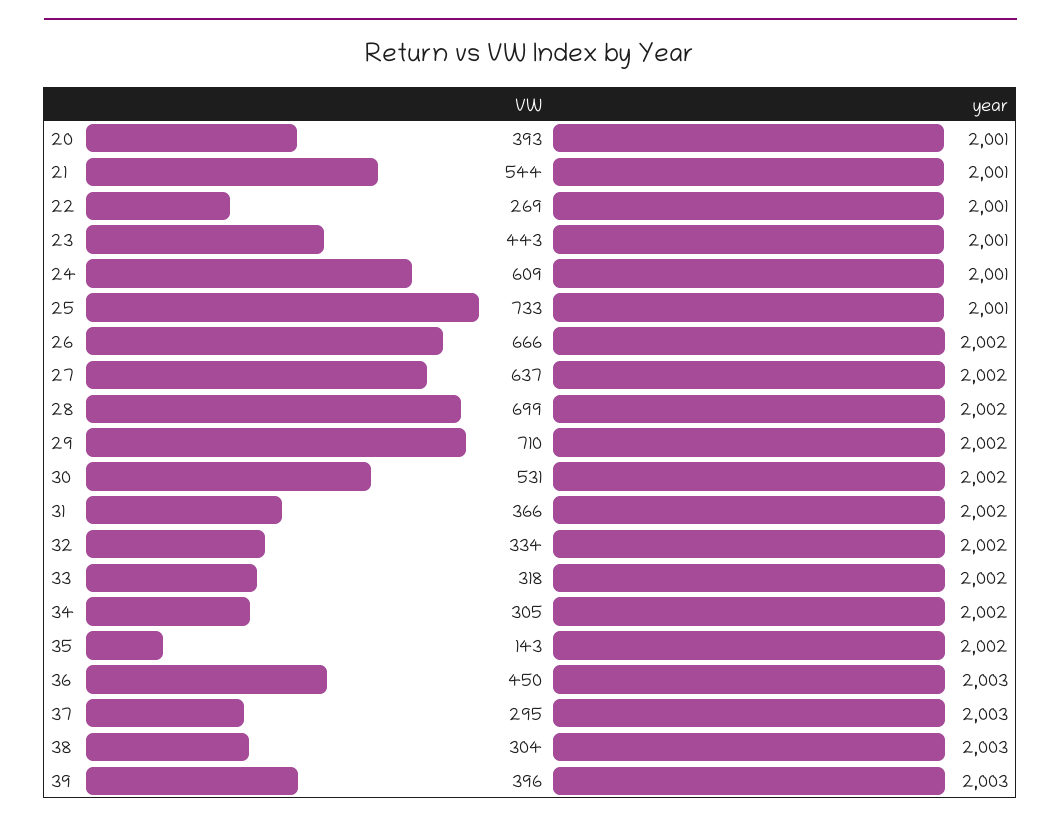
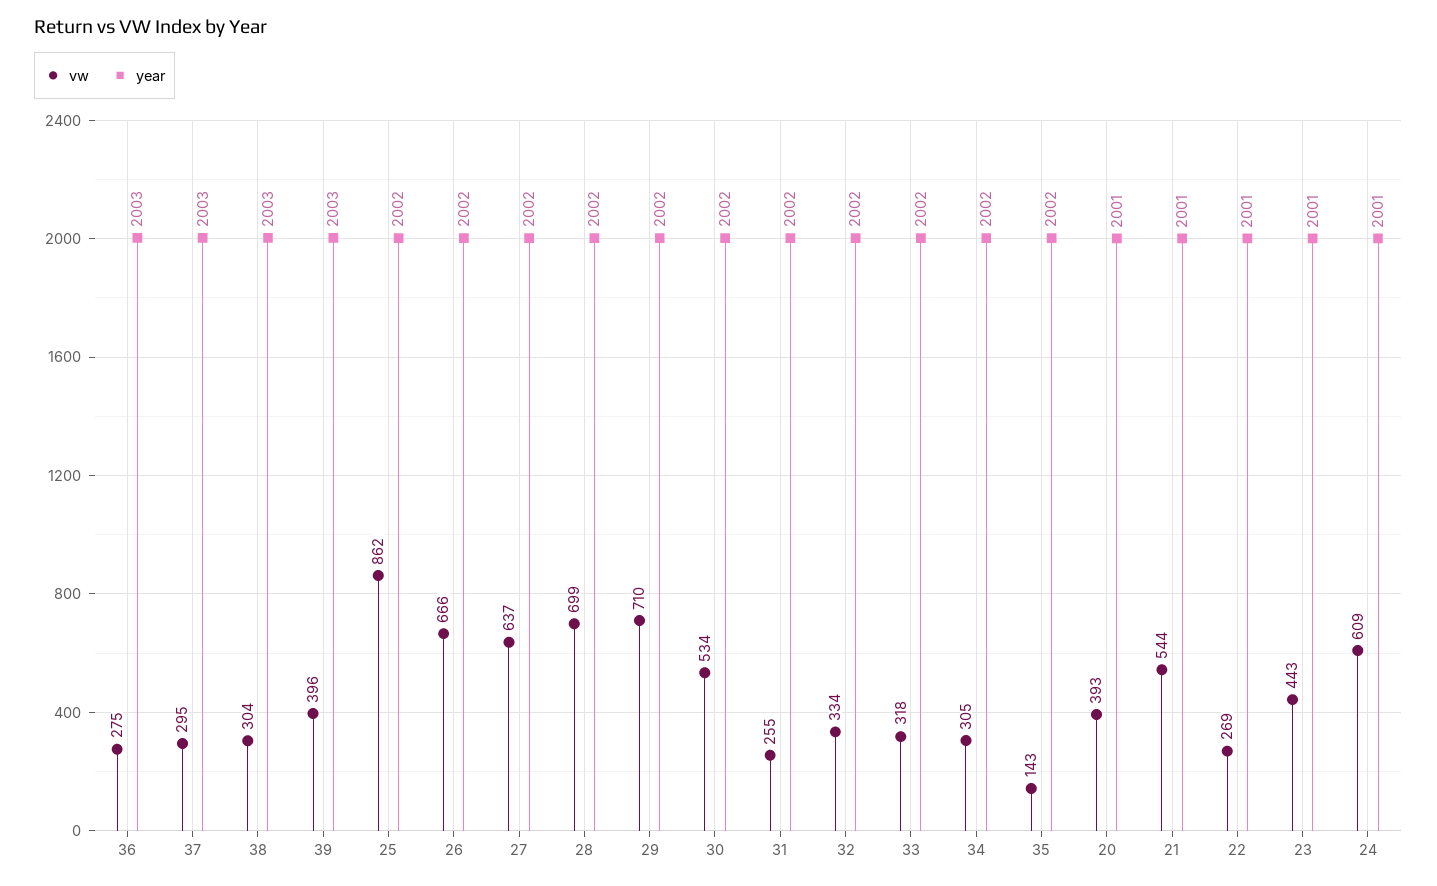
  {
    "VW": {
      "20": 393,
      "21": 544,
      "22": 269,
      "23": 443,
      "24": 609,
-     "25": 733,
+     "25": 862,
      "26": 666,
      "27": 637,
      "28": 699,
      "29": 710,
-     "30": 531,
+     "30": 534,
-     "31": 366,
+     "31": 255,
      "32": 334,
      "33": 318,
      "34": 305,
      "35": 143,
-     "36": 450,
+     "36": 275,
      "37": 295,
      "38": 304,
      "39": 396
    },
    "year": {
      "20": 2001,
      "21": 2001,
      "22": 2001,
      "23": 2001,
      "24": 2001,
-     "25": 2001,
+     "25": 2002,
      "26": 2002,
      "27": 2002,
      "28": 2002,
      "29": 2002,
      "30": 2002,
      "31": 2002,
      "32": 2002,
      "33": 2002,
      "34": 2002,
      "35": 2002,
      "36": 2003,
      "37": 2003,
      "38": 2003,
      "39": 2003
    }
  }

